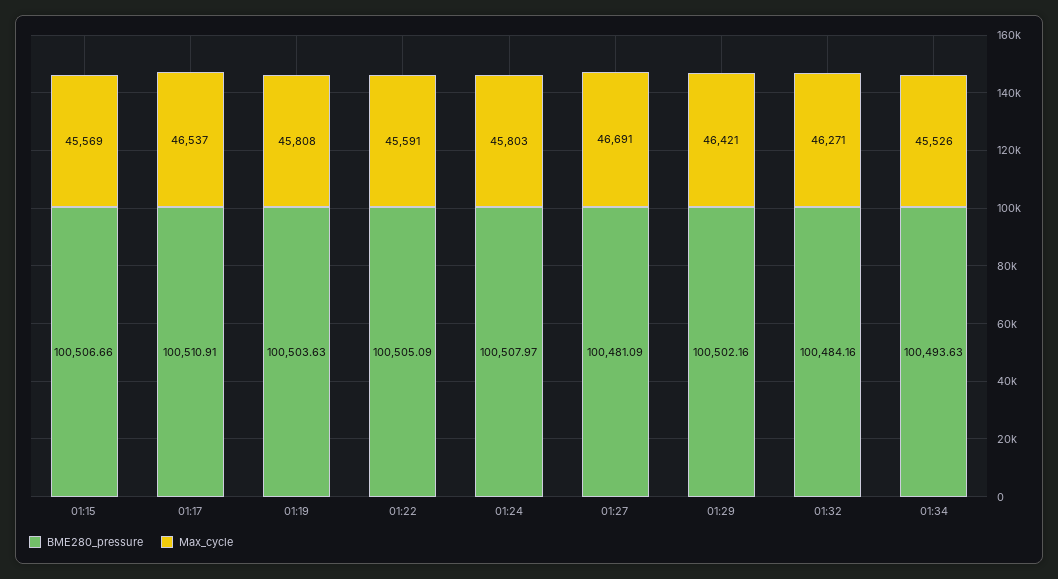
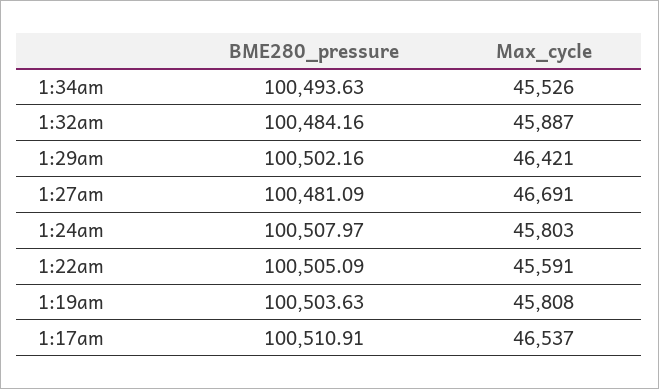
  {
    "BME280_pressure": {
-     "01:15": 100506.66,
      "01:17": 100510.91,
      "01:19": 100503.63,
      "01:22": 100505.09,
      "01:24": 100507.97,
      "01:27": 100481.09,
      "01:29": 100502.16,
      "01:32": 100484.16,
      "01:34": 100493.63
    },
    "Max_cycle": {
-     "01:15": 45569,
      "01:17": 46537,
      "01:19": 45808,
      "01:22": 45591,
      "01:24": 45803,
      "01:27": 46691,
      "01:29": 46421,
-     "01:32": 46271,
+     "01:32": 45887,
      "01:34": 45526
    }
  }

